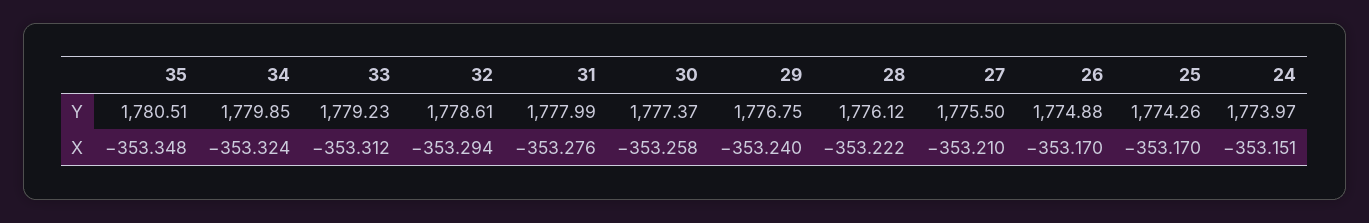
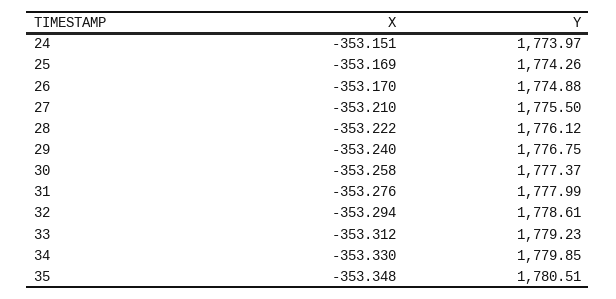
  {
    "35": {
      "Y": 1780.51,
      "X": -353.348
    },
    "34": {
      "Y": 1779.85,
-     "X": -353.324
+     "X": -353.33
    },
    "33": {
      "Y": 1779.23,
      "X": -353.312
    },
    "32": {
      "Y": 1778.61,
      "X": -353.294
    },
    "31": {
      "Y": 1777.99,
      "X": -353.276
    },
    "30": {
      "Y": 1777.37,
      "X": -353.258
    },
    "29": {
      "Y": 1776.75,
      "X": -353.24
    },
    "28": {
      "Y": 1776.12,
      "X": -353.222
    },
    "27": {
      "Y": 1775.5,
      "X": -353.21
    },
    "26": {
      "Y": 1774.88,
      "X": -353.17
    },
    "25": {
      "Y": 1774.26,
-     "X": -353.17
+     "X": -353.169
    },
    "24": {
      "Y": 1773.97,
      "X": -353.151
    }
  }

